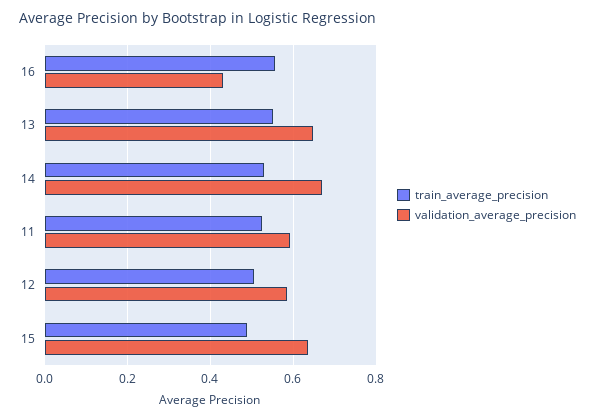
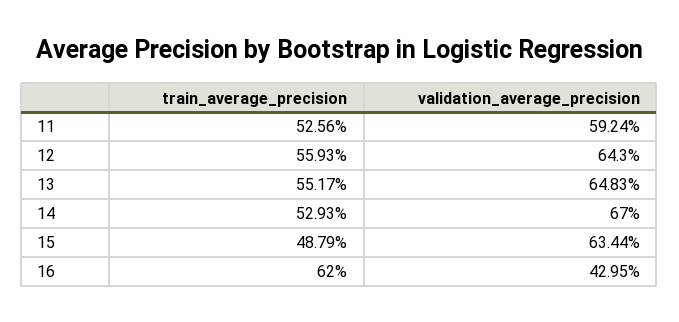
  {
    "train_average_precision": {
-     "16": 0.56,
+     "16": 0.62,
      "13": 0.5517,
      "14": 0.5293,
      "11": 0.5256,
-     "12": 0.5,
+     "12": 0.5593,
      "15": 0.4879
    },
    "validation_average_precision": {
      "16": 0.4295,
      "13": 0.6483,
      "14": 0.67,
      "11": 0.5924,
-     "12": 0.58,
+     "12": 0.643,
      "15": 0.6344
    }
  }

